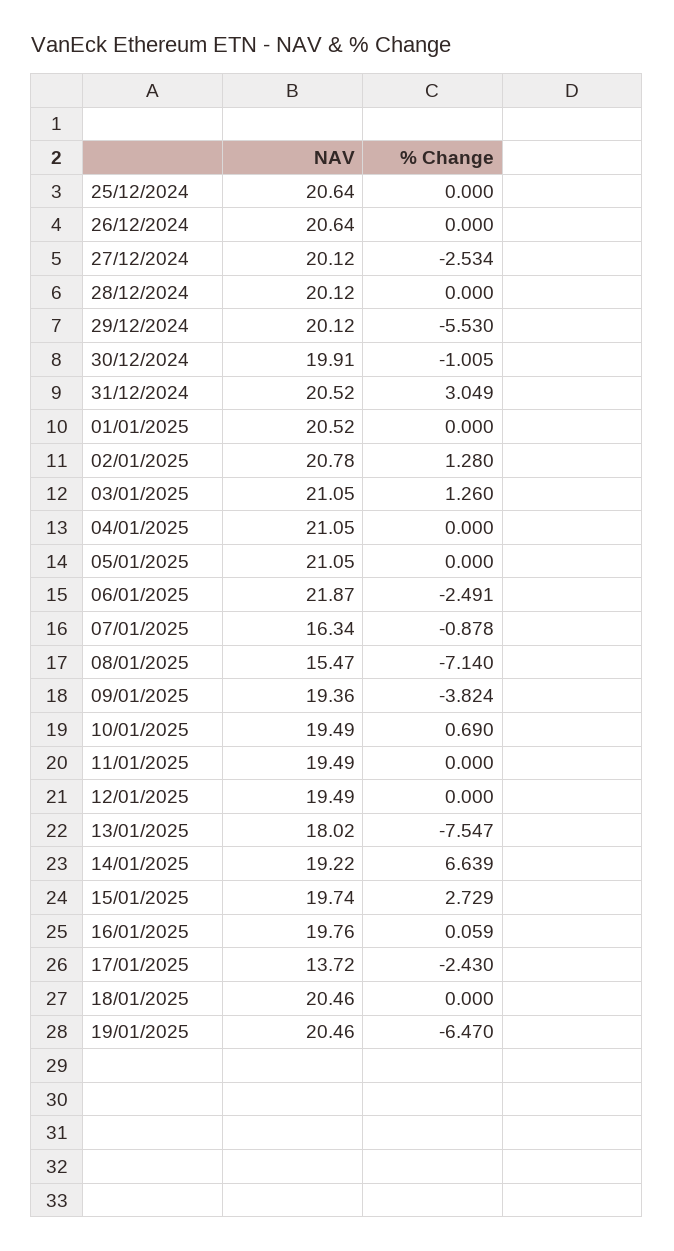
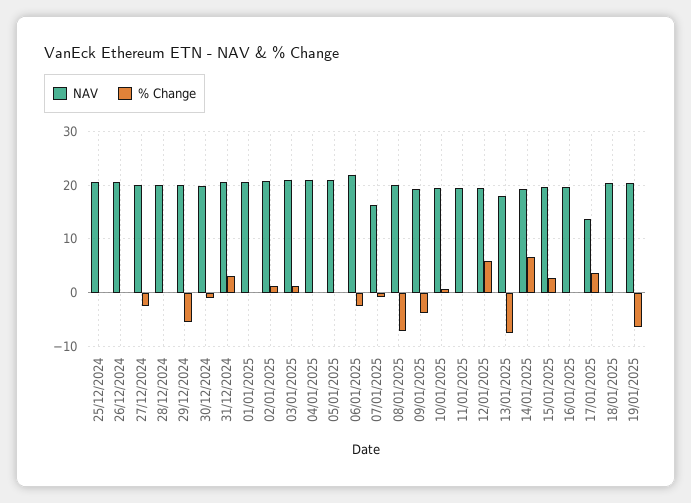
  {
    "NAV": {
      "25/12/2024": 20.64,
      "26/12/2024": 20.64,
      "27/12/2024": 20.12,
      "28/12/2024": 20.12,
      "29/12/2024": 20.12,
      "30/12/2024": 19.91,
      "31/12/2024": 20.52,
      "01/01/2025": 20.52,
      "02/01/2025": 20.78,
      "03/01/2025": 21.05,
      "04/01/2025": 21.05,
      "05/01/2025": 21.05,
      "06/01/2025": 21.87,
      "07/01/2025": 16.34,
-     "08/01/2025": 15.47,
+     "08/01/2025": 20,
      "09/01/2025": 19.36,
      "10/01/2025": 19.49,
      "11/01/2025": 19.49,
      "12/01/2025": 19.49,
      "13/01/2025": 18.02,
      "14/01/2025": 19.22,
      "15/01/2025": 19.74,
      "16/01/2025": 19.76,
      "17/01/2025": 13.72,
      "18/01/2025": 20.46,
      "19/01/2025": 20.46
    },
    "% Change": {
      "25/12/2024": 0,
      "26/12/2024": 0,
      "27/12/2024": -2.534,
      "28/12/2024": 0,
      "29/12/2024": -5.53,
      "30/12/2024": -1.005,
      "31/12/2024": 3.049,
      "01/01/2025": 0,
      "02/01/2025": 1.28,
      "03/01/2025": 1.26,
      "04/01/2025": 0,
      "05/01/2025": 0,
      "06/01/2025": -2.491,
      "07/01/2025": -0.878,
      "08/01/2025": -7.14,
      "09/01/2025": -3.824,
      "10/01/2025": 0.69,
      "11/01/2025": 0,
-     "12/01/2025": 0,
+     "12/01/2025": 6,
      "13/01/2025": -7.547,
      "14/01/2025": 6.639,
      "15/01/2025": 2.729,
      "16/01/2025": 0.059,
-     "17/01/2025": -2.43,
+     "17/01/2025": 4,
      "18/01/2025": 0,
      "19/01/2025": -6.47
    }
  }

